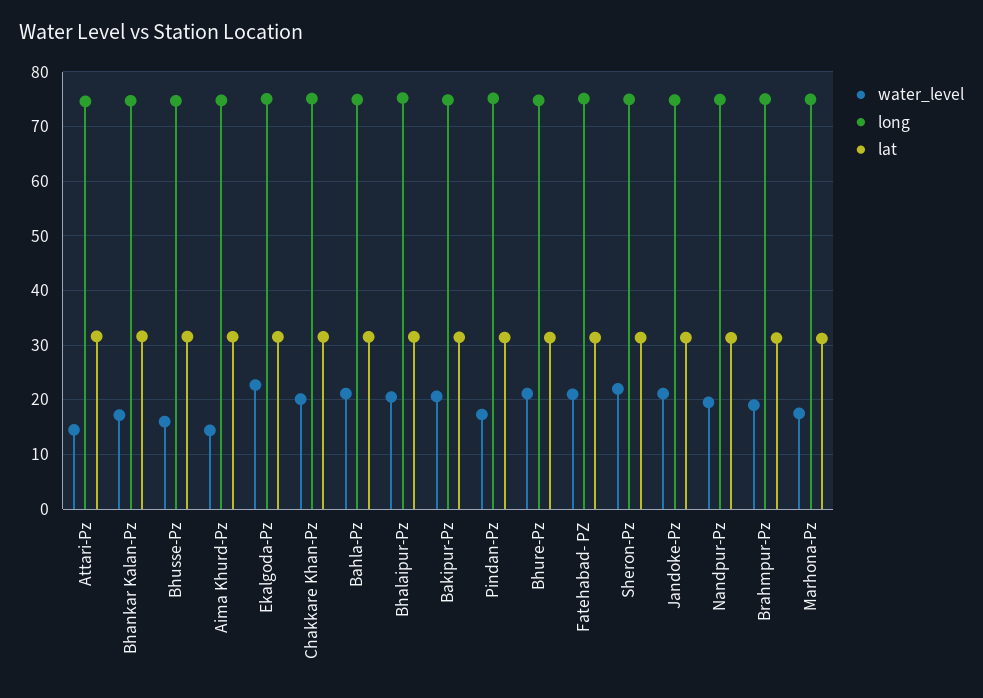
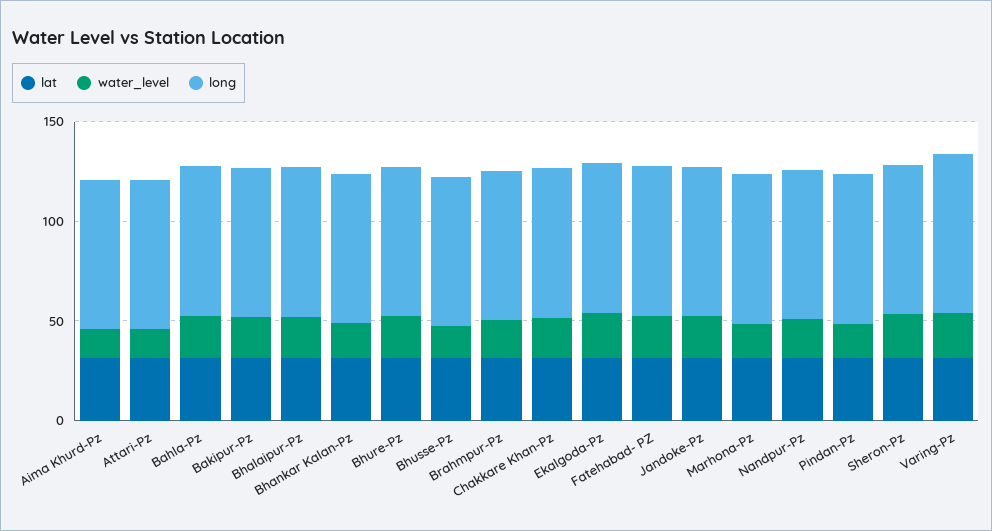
  {
    "water_level": {
      "Attari-Pz": 14,
      "Bhankar Kalan-Pz": 18,
      "Bhusse-Pz": 16,
      "Aima Khurd-Pz": 14,
      "Ekalgoda-Pz": 22,
      "Chakkare Khan-Pz": 20,
      "Bahla-Pz": 22,
      "Bhalaipur-Pz": 20,
      "Bakipur-Pz": 20,
      "Pindan-Pz": 18,
      "Bhure-Pz": 22,
      "Fatehabad- PZ": 22,
      "Sheron-Pz": 22,
      "Jandoke-Pz": 22,
      "Nandpur-Pz": 20,
      "Brahmpur-Pz": 20,
-     "Marhona-Pz": 18
+     "Marhona-Pz": 18,
+     "Varing-Pz": 20
    },
    "long": {
      "Attari-Pz": 74,
      "Bhankar Kalan-Pz": 74,
      "Bhusse-Pz": 74,
      "Aima Khurd-Pz": 74,
      "Ekalgoda-Pz": 76,
      "Chakkare Khan-Pz": 76,
      "Bahla-Pz": 74,
      "Bhalaipur-Pz": 76,
      "Bakipur-Pz": 74,
      "Pindan-Pz": 76,
      "Bhure-Pz": 74,
      "Fatehabad- PZ": 76,
      "Sheron-Pz": 74,
      "Jandoke-Pz": 74,
      "Nandpur-Pz": 74,
      "Brahmpur-Pz": 76,
-     "Marhona-Pz": 74
+     "Marhona-Pz": 74,
+     "Varing-Pz": 80
    },
    "lat": {
      "Attari-Pz": 32,
      "Bhankar Kalan-Pz": 32,
      "Bhusse-Pz": 32,
      "Aima Khurd-Pz": 32,
      "Ekalgoda-Pz": 32,
      "Chakkare Khan-Pz": 32,
      "Bahla-Pz": 32,
      "Bhalaipur-Pz": 32,
      "Bakipur-Pz": 32,
      "Pindan-Pz": 32,
      "Bhure-Pz": 32,
      "Fatehabad- PZ": 32,
      "Sheron-Pz": 32,
      "Jandoke-Pz": 32,
      "Nandpur-Pz": 32,
      "Brahmpur-Pz": 32,
-     "Marhona-Pz": 32
+     "Marhona-Pz": 32,
+     "Varing-Pz": 30
    }
  }

